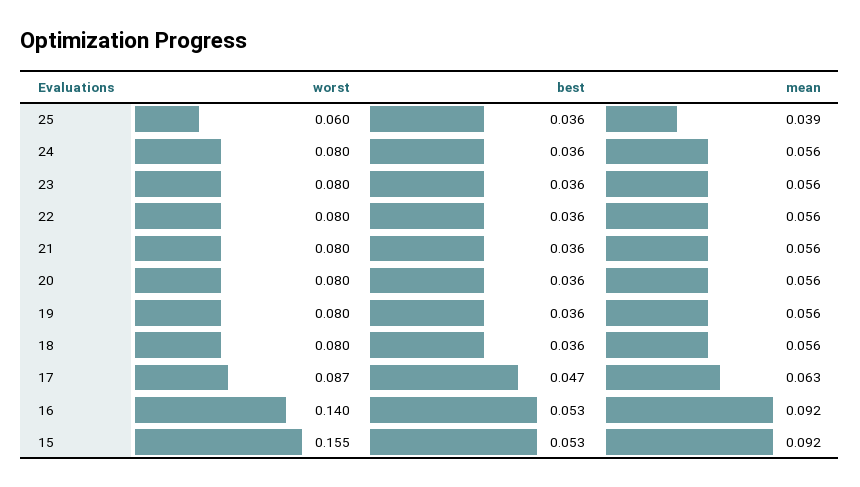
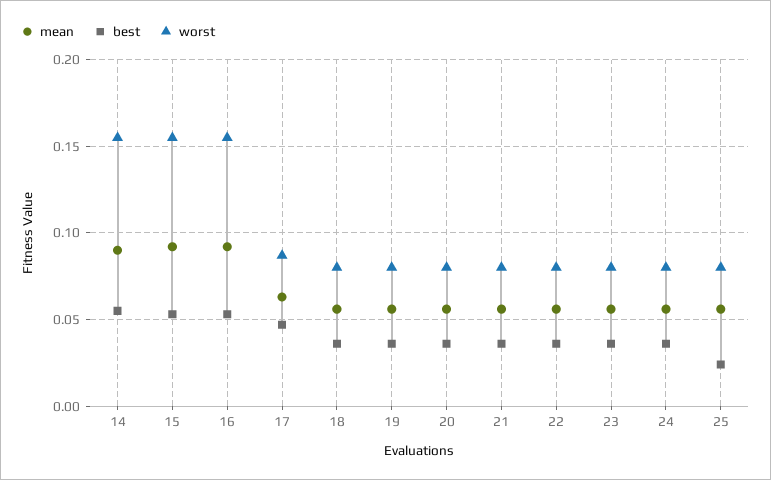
  {
    "worst": {
-     "25": 0.06,
+     "25": 0.08,
      "24": 0.08,
      "23": 0.08,
      "22": 0.08,
      "21": 0.08,
      "20": 0.08,
      "19": 0.08,
      "18": 0.08,
      "17": 0.087,
-     "16": 0.14,
+     "16": 0.155,
-     "15": 0.155
+     "15": 0.155,
+     "14": 0.155
    },
    "best": {
-     "25": 0.036,
+     "25": 0.025,
      "24": 0.036,
      "23": 0.036,
      "22": 0.036,
      "21": 0.036,
      "20": 0.036,
      "19": 0.036,
      "18": 0.036,
      "17": 0.047,
      "16": 0.053,
-     "15": 0.053
+     "15": 0.053,
+     "14": 0.055
    },
    "mean": {
-     "25": 0.039,
+     "25": 0.055,
      "24": 0.056,
      "23": 0.056,
      "22": 0.056,
      "21": 0.056,
      "20": 0.056,
      "19": 0.056,
      "18": 0.056,
      "17": 0.063,
      "16": 0.092,
-     "15": 0.092
+     "15": 0.092,
+     "14": 0.09
    }
  }

